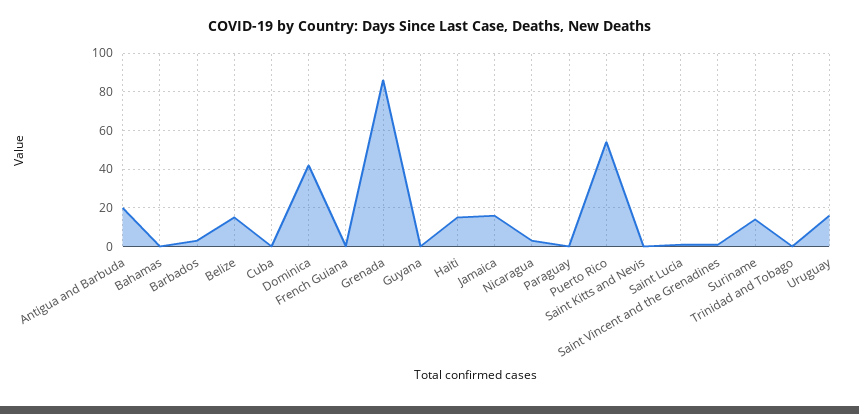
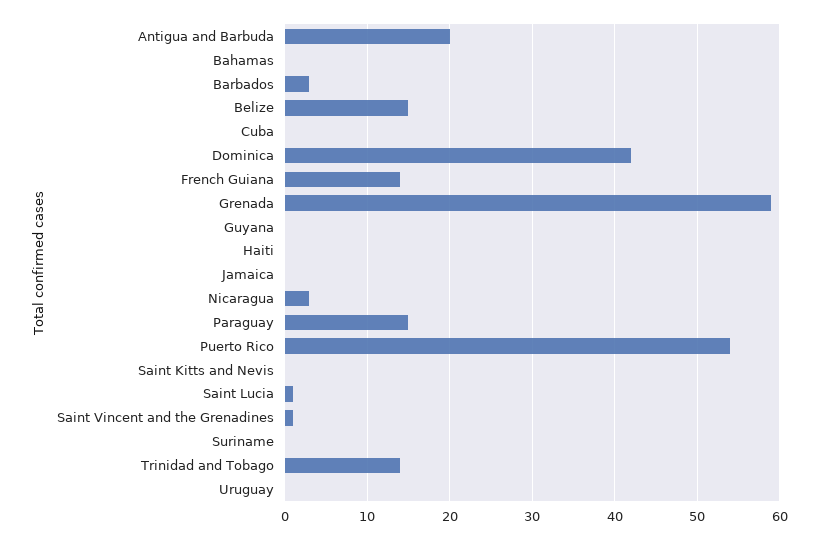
  {
    "Antigua and Barbuda": 20,
    "Bahamas": 0,
    "Barbados": 3,
    "Belize": 15,
    "Cuba": 0,
    "Dominica": 42,
-   "French Guiana": 0,
+   "French Guiana": 14,
-   "Grenada": 85,
+   "Grenada": 59,
    "Guyana": 0,
-   "Haiti": 15,
+   "Haiti": 0,
-   "Jamaica": 15,
+   "Jamaica": 0,
    "Nicaragua": 3,
-   "Paraguay": 0,
+   "Paraguay": 15,
    "Puerto Rico": 54,
    "Saint Kitts and Nevis": 0,
    "Saint Lucia": 1,
    "Saint Vincent and the Grenadines": 1,
-   "Suriname": 15,
+   "Suriname": 0,
-   "Trinidad and Tobago": 0,
+   "Trinidad and Tobago": 14,
-   "Uruguay": 15
+   "Uruguay": 0
  }

